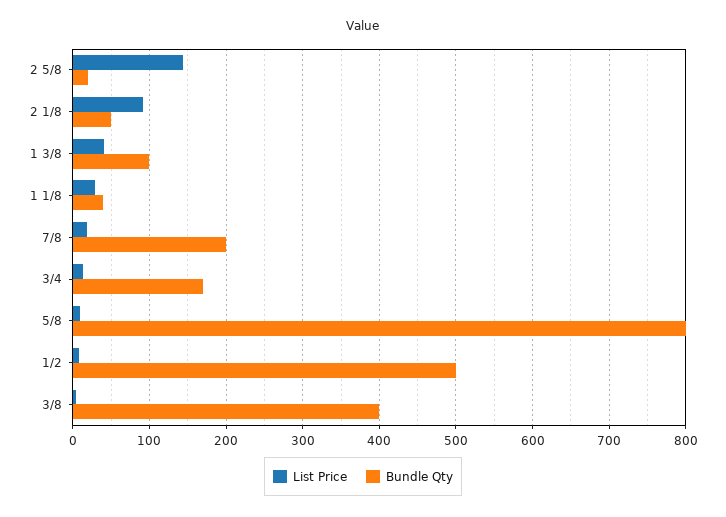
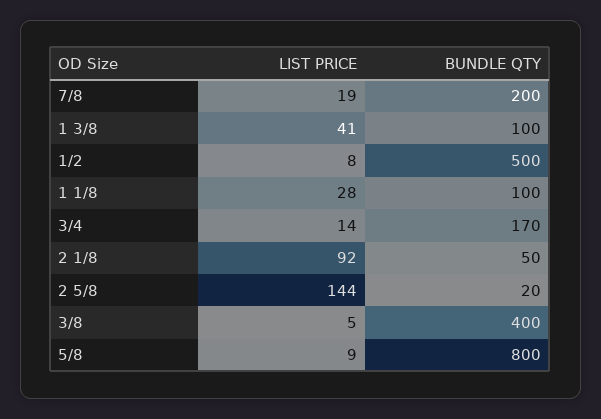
  {
    "List Price": {
      "2 5/8": 144,
      "2 1/8": 92,
      "1 3/8": 41,
      "1 1/8": 28,
      "7/8": 19,
      "3/4": 14,
      "5/8": 9,
      "1/2": 8,
      "3/8": 5
    },
    "Bundle Qty": {
      "2 5/8": 20,
      "2 1/8": 50,
      "1 3/8": 100,
-     "1 1/8": 40,
+     "1 1/8": 100,
      "7/8": 200,
      "3/4": 170,
      "5/8": 800,
      "1/2": 500,
      "3/8": 400
    }
  }

